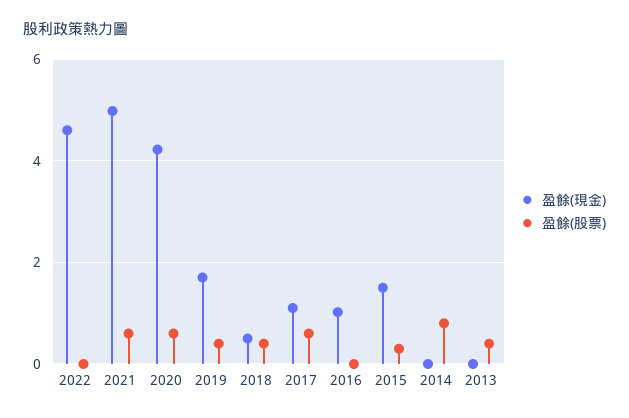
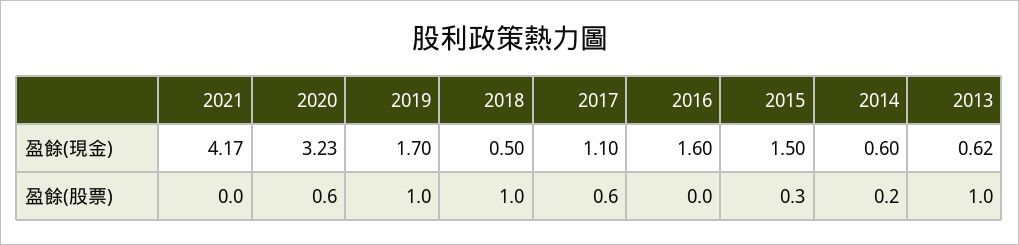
  {
    "盈餘(現金)": {
-     "2022": 4.6,
-     "2021": 5,
+     "2021": 4.17,
-     "2020": 4.2,
+     "2020": 3.23,
      "2019": 1.7,
      "2018": 0.5,
      "2017": 1.1,
-     "2016": 1,
+     "2016": 1.6,
      "2015": 1.5,
-     "2014": 0,
+     "2014": 0.6,
-     "2013": 0
+     "2013": 0.62
    },
    "盈餘(股票)": {
-     "2022": 0,
-     "2021": 0.6,
+     "2021": 0,
      "2020": 0.6,
-     "2019": 0.4,
+     "2019": 1,
-     "2018": 0.4,
+     "2018": 1,
      "2017": 0.6,
      "2016": 0,
      "2015": 0.3,
-     "2014": 0.8,
+     "2014": 0.2,
-     "2013": 0.4
+     "2013": 1
    }
  }

